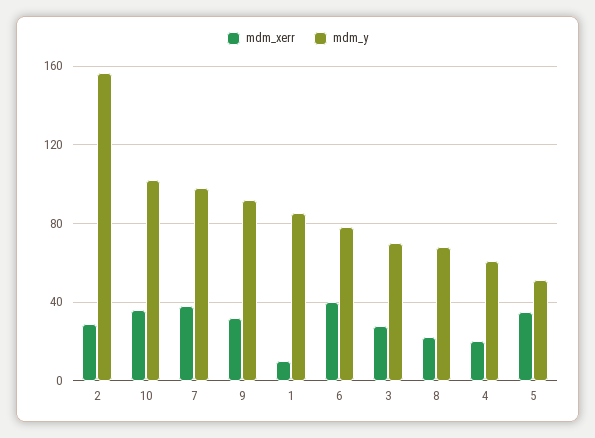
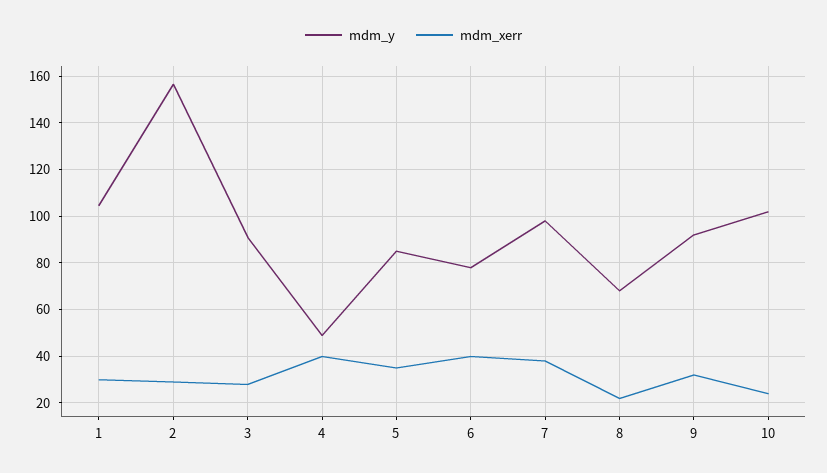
  {
    "mdm_xerr": {
      "2": 30,
-     "10": 35,
+     "10": 25,
      "7": 40,
      "9": 30,
-     "1": 10,
+     "1": 30,
      "6": 40,
      "3": 30,
      "8": 20,
-     "4": 20,
+     "4": 40,
      "5": 35
    },
    "mdm_y": {
      "2": 155,
      "10": 100,
      "7": 100,
      "9": 90,
-     "1": 85,
+     "1": 105,
      "6": 80,
-     "3": 70,
+     "3": 90,
      "8": 70,
-     "4": 60,
+     "4": 50,
-     "5": 50
+     "5": 85
    }
  }

